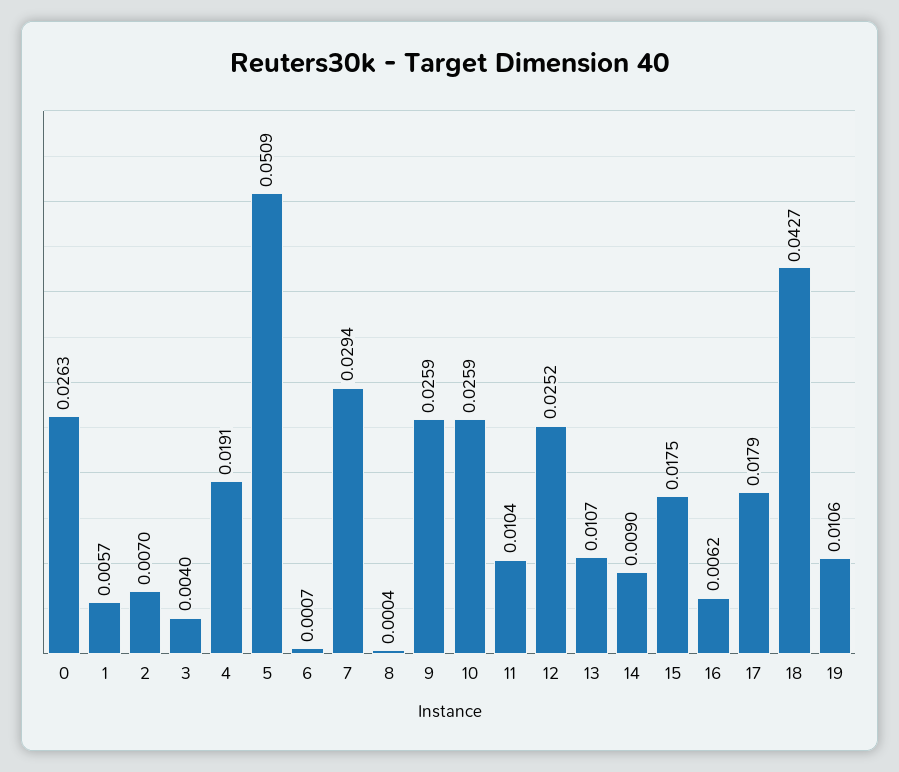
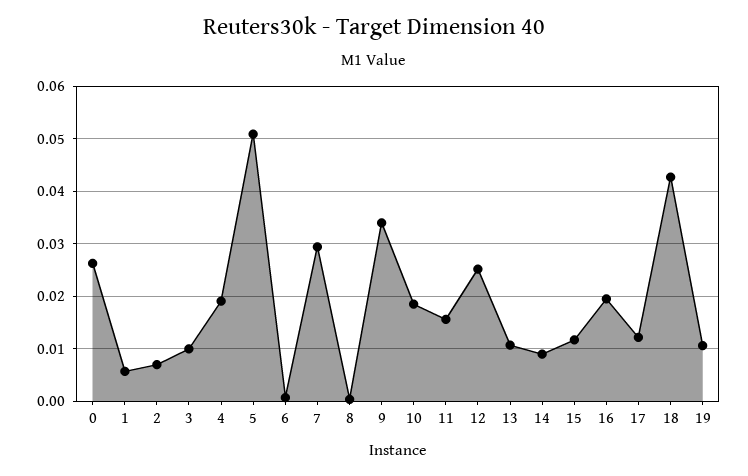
  {
    "0": 0.0263,
    "1": 0.0057,
    "2": 0.007,
-   "3": 0.004,
+   "3": 0.01,
    "4": 0.0191,
    "5": 0.0509,
    "6": 0.0007,
    "7": 0.0294,
    "8": 0.0004,
-   "9": 0.0259,
+   "9": 0.034,
-   "10": 0.0259,
+   "10": 0.018,
-   "11": 0.0104,
+   "11": 0.016,
    "12": 0.0252,
    "13": 0.0107,
    "14": 0.009,
-   "15": 0.0175,
+   "15": 0.012,
-   "16": 0.0062,
+   "16": 0.02,
-   "17": 0.0179,
+   "17": 0.012,
    "18": 0.0427,
    "19": 0.0106
  }

